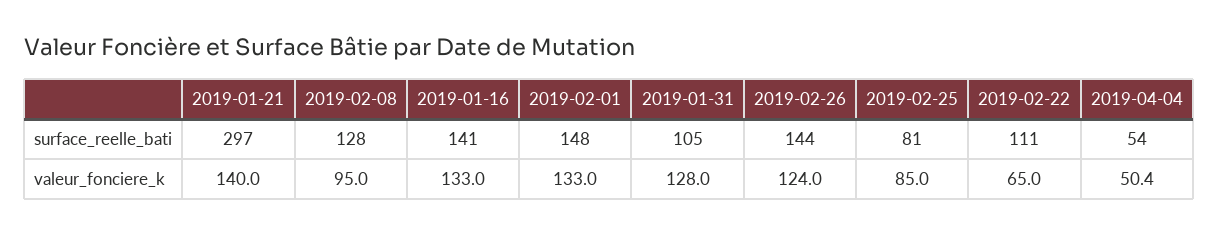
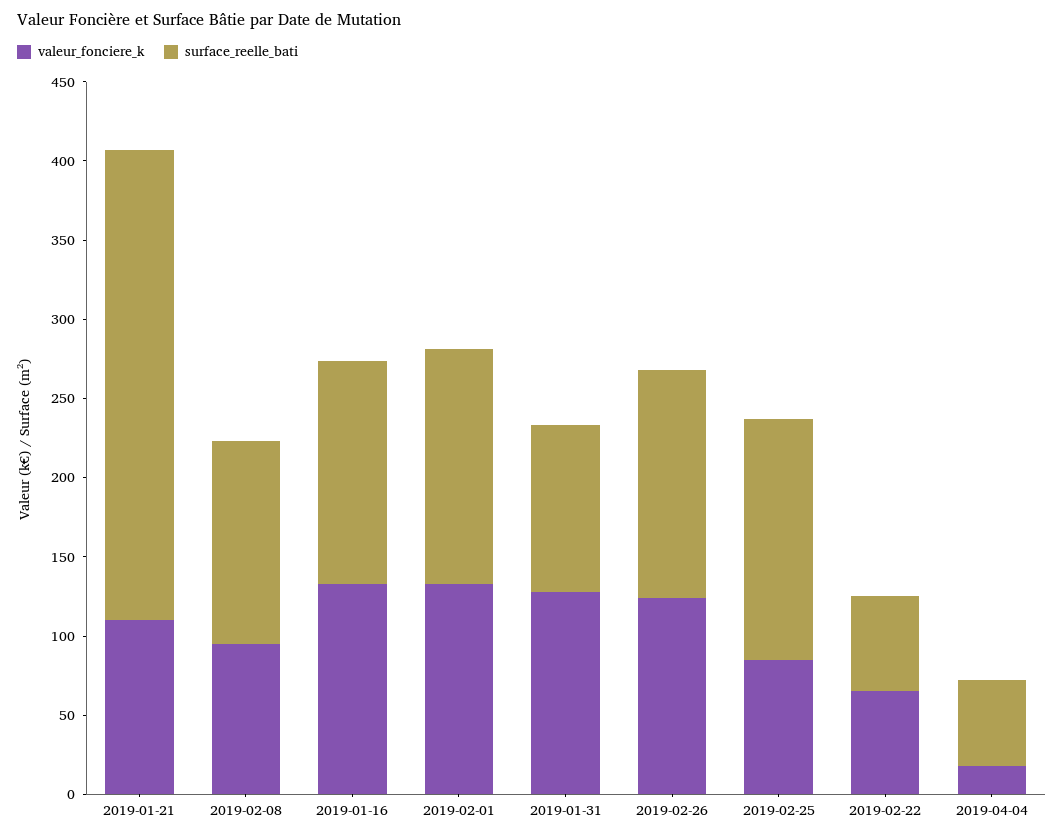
  {
    "surface_reelle_bati": {
      "2019-01-21": 297,
      "2019-02-08": 128,
      "2019-01-16": 141,
      "2019-02-01": 148,
      "2019-01-31": 105,
      "2019-02-26": 144,
-     "2019-02-25": 81,
+     "2019-02-25": 150,
-     "2019-02-22": 111,
+     "2019-02-22": 60,
      "2019-04-04": 54
    },
    "valeur_fonciere_k": {
-     "2019-01-21": 140,
+     "2019-01-21": 110,
      "2019-02-08": 95,
      "2019-01-16": 133,
      "2019-02-01": 133,
      "2019-01-31": 128,
      "2019-02-26": 124,
      "2019-02-25": 85,
      "2019-02-22": 65,
-     "2019-04-04": 50.4
+     "2019-04-04": 20
    }
  }

